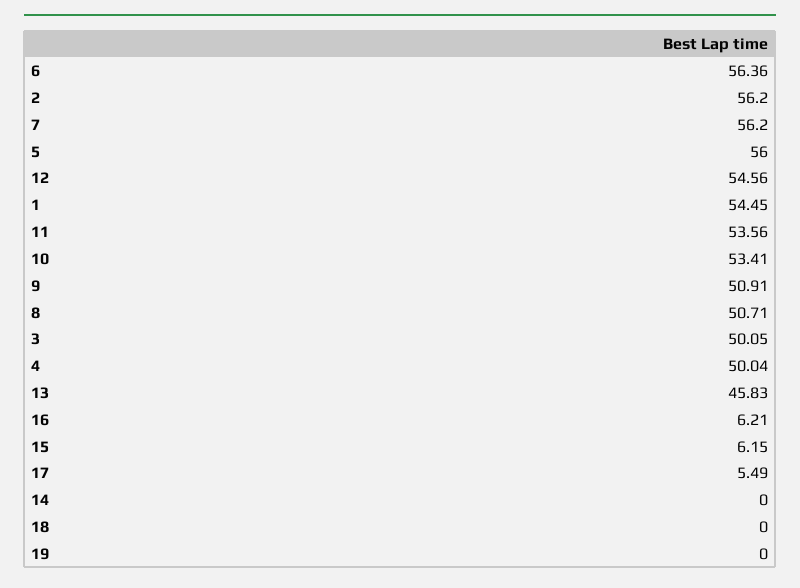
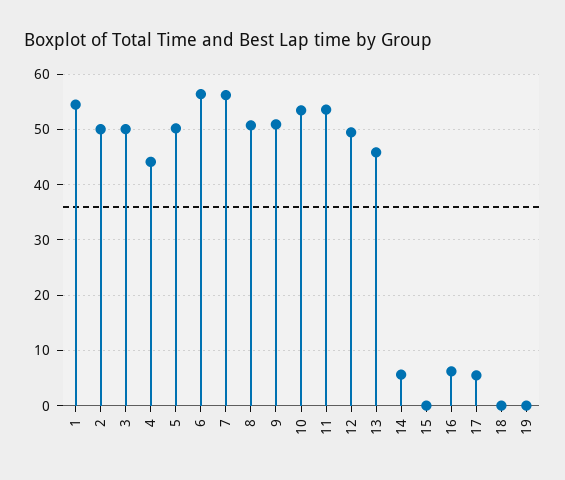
  {
    "6": 56.36,
-   "2": 56.2,
+   "2": 50,
    "7": 56.2,
-   "5": 56,
+   "5": 50,
-   "12": 54.56,
+   "12": 50,
    "1": 54.45,
    "11": 53.56,
    "10": 53.41,
    "9": 50.91,
    "8": 50.71,
    "3": 50.05,
-   "4": 50.04,
+   "4": 44,
    "13": 45.83,
    "16": 6.21,
-   "15": 6.15,
+   "15": 0,
    "17": 5.49,
-   "14": 0,
+   "14": 6,
    "18": 0,
    "19": 0
  }

